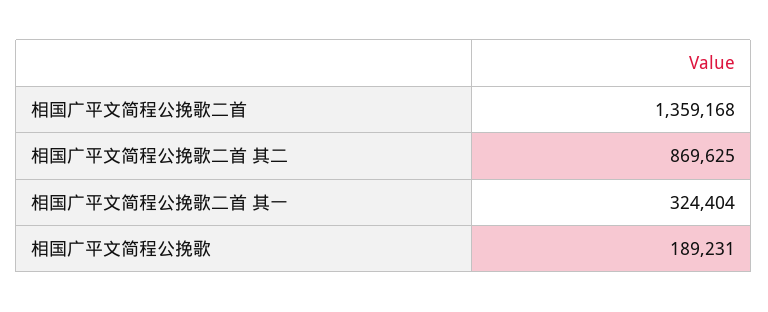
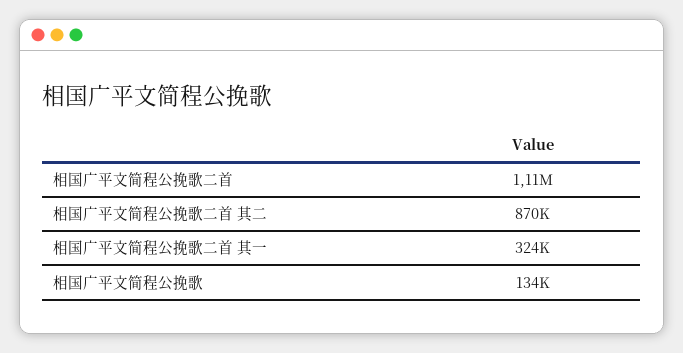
  {
-   "相国广平文简程公挽歌二首": 1359168,
+   "相国广平文简程公挽歌二首": 1110000,
    "相国广平文简程公挽歌二首 其二": 869625,
    "相国广平文简程公挽歌二首 其一": 324404,
-   "相国广平文简程公挽歌": 189231
+   "相国广平文简程公挽歌": 134000
  }

